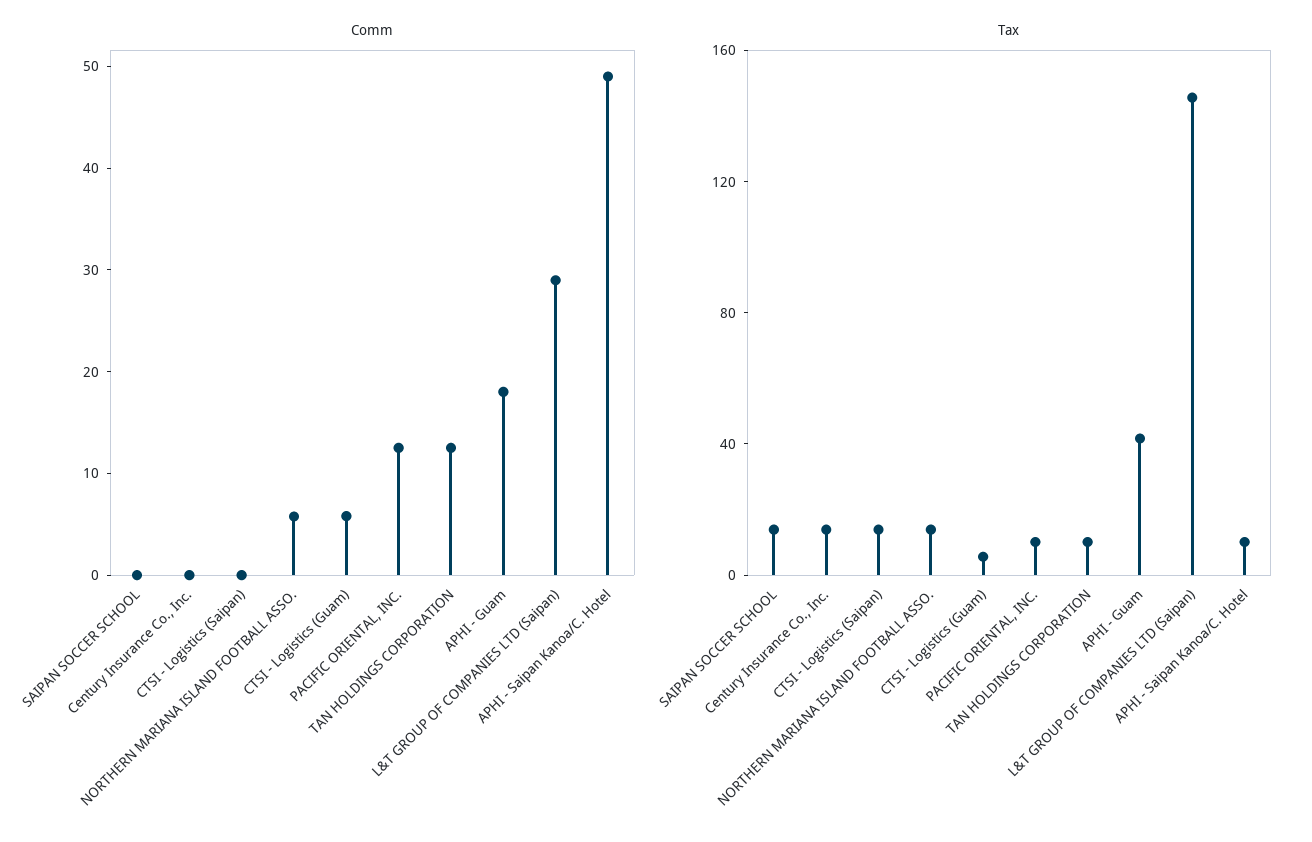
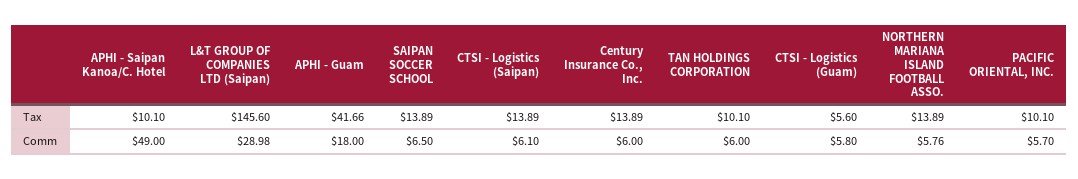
  {
    "Comm": {
-     "SAIPAN SOCCER SCHOOL": 0,
+     "SAIPAN SOCCER SCHOOL": 6.5,
-     "Century Insurance Co., Inc.": 0,
+     "Century Insurance Co., Inc.": 6,
-     "CTSI - Logistics (Saipan)": 0,
+     "CTSI - Logistics (Saipan)": 6.1,
      "NORTHERN MARIANA ISLAND FOOTBALL ASSO.": 5.76,
      "CTSI - Logistics (Guam)": 5.8,
-     "PACIFIC ORIENTAL, INC.": 12,
+     "PACIFIC ORIENTAL, INC.": 5.7,
-     "TAN HOLDINGS CORPORATION": 12,
+     "TAN HOLDINGS CORPORATION": 6,
      "APHI - Guam": 18,
      "L&T GROUP OF COMPANIES LTD (Saipan)": 28.98,
      "APHI - Saipan Kanoa/C. Hotel": 49
    },
    "Tax": {
      "SAIPAN SOCCER SCHOOL": 13.89,
      "Century Insurance Co., Inc.": 13.89,
      "CTSI - Logistics (Saipan)": 13.89,
      "NORTHERN MARIANA ISLAND FOOTBALL ASSO.": 13.89,
      "CTSI - Logistics (Guam)": 5.6,
      "PACIFIC ORIENTAL, INC.": 10.1,
      "TAN HOLDINGS CORPORATION": 10.1,
      "APHI - Guam": 41.66,
      "L&T GROUP OF COMPANIES LTD (Saipan)": 145.6,
      "APHI - Saipan Kanoa/C. Hotel": 10.1
    }
  }

